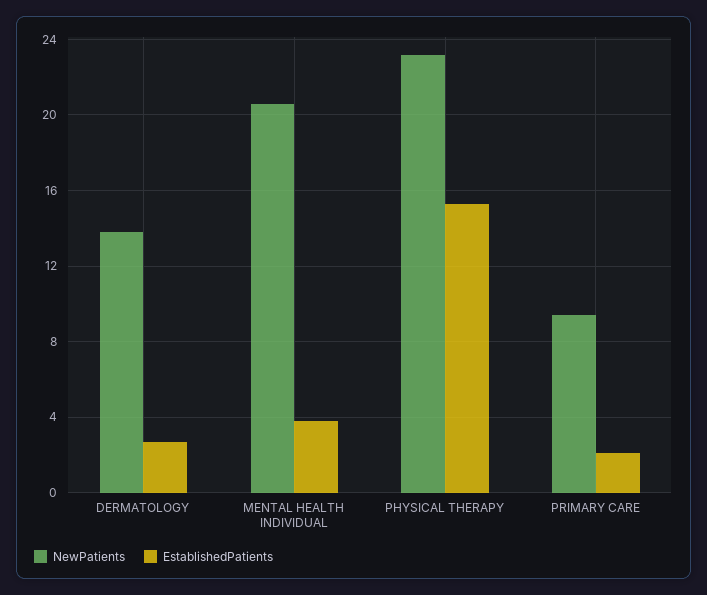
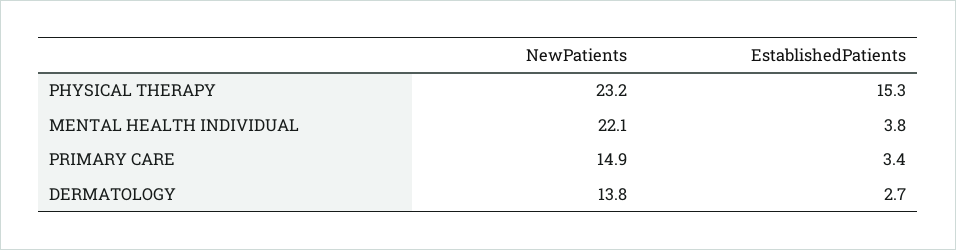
  {
    "NewPatients": {
      "DERMATOLOGY": 13.8,
-     "MENTAL HEALTH INDIVIDUAL": 20.5,
+     "MENTAL HEALTH INDIVIDUAL": 22.1,
      "PHYSICAL THERAPY": 23.2,
-     "PRIMARY CARE": 9.5
+     "PRIMARY CARE": 14.9
    },
    "EstablishedPatients": {
      "DERMATOLOGY": 2.7,
      "MENTAL HEALTH INDIVIDUAL": 3.8,
      "PHYSICAL THERAPY": 15.3,
-     "PRIMARY CARE": 2
+     "PRIMARY CARE": 3.4
    }
  }

